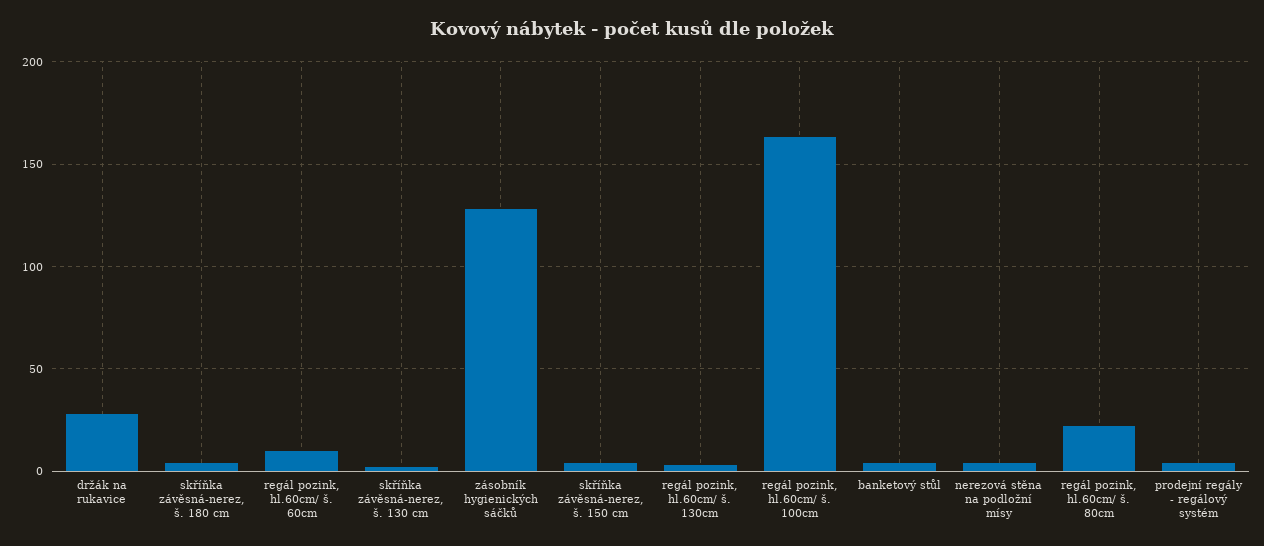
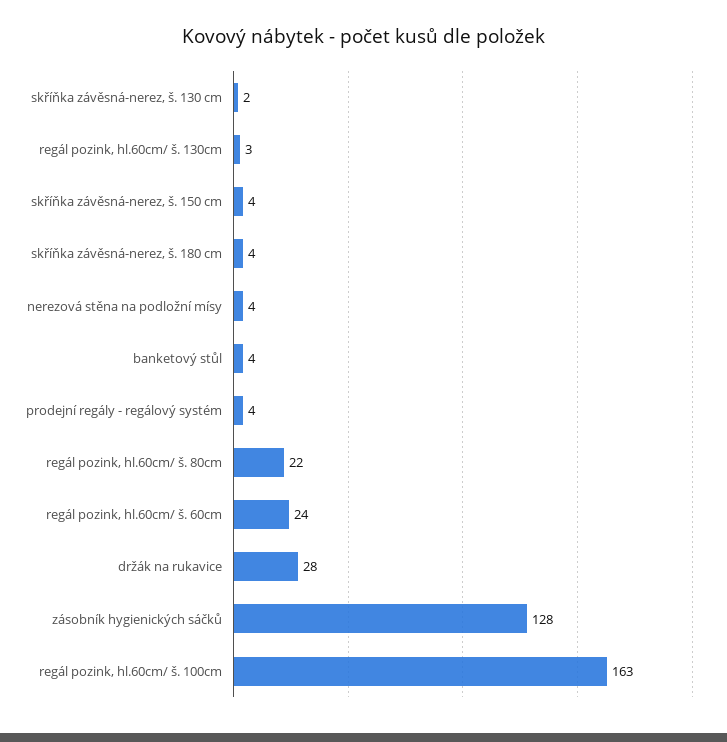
  {
    "držák na rukavice": 28,
    "skříňka závěsná-nerez, š. 180 cm": 4,
-   "regál pozink, hl.60cm/ š. 60cm": 10,
+   "regál pozink, hl.60cm/ š. 60cm": 24,
    "skříňka závěsná-nerez, š. 130 cm": 2,
    "zásobník hygienických sáčků": 128,
    "skříňka závěsná-nerez, š. 150 cm": 4,
    "regál pozink, hl.60cm/ š. 130cm": 3,
    "regál pozink, hl.60cm/ š. 100cm": 163,
    "banketový stůl": 4,
    "nerezová stěna na podložní mísy": 4,
    "regál pozink, hl.60cm/ š. 80cm": 22,
    "prodejní regály - regálový systém": 4
  }

